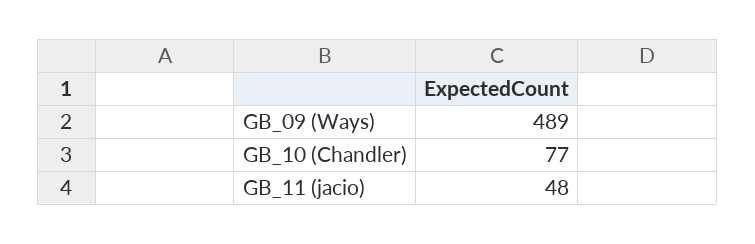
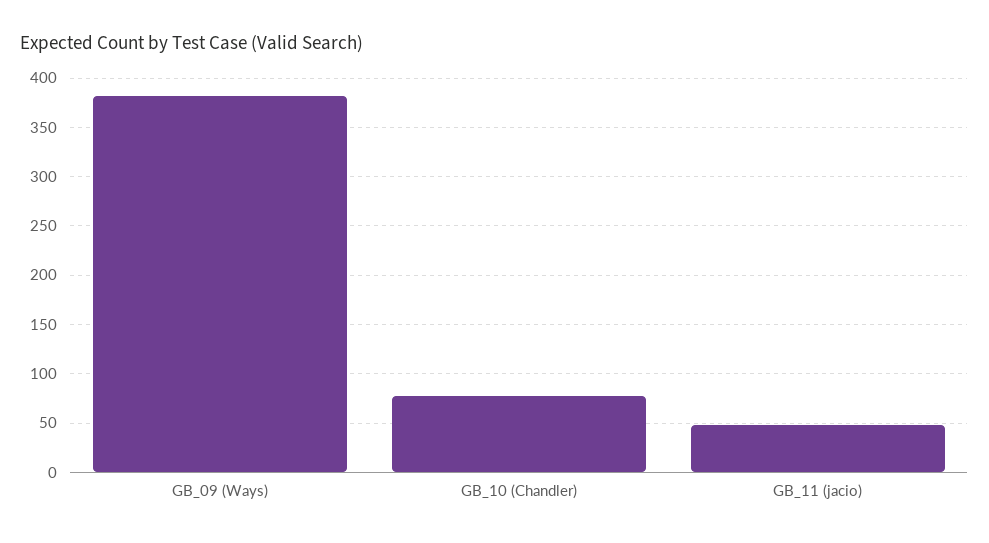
  {
-   "GB_09 (Ways)": 489,
+   "GB_09 (Ways)": 380,
    "GB_10 (Chandler)": 77,
    "GB_11 (jacio)": 48
  }

